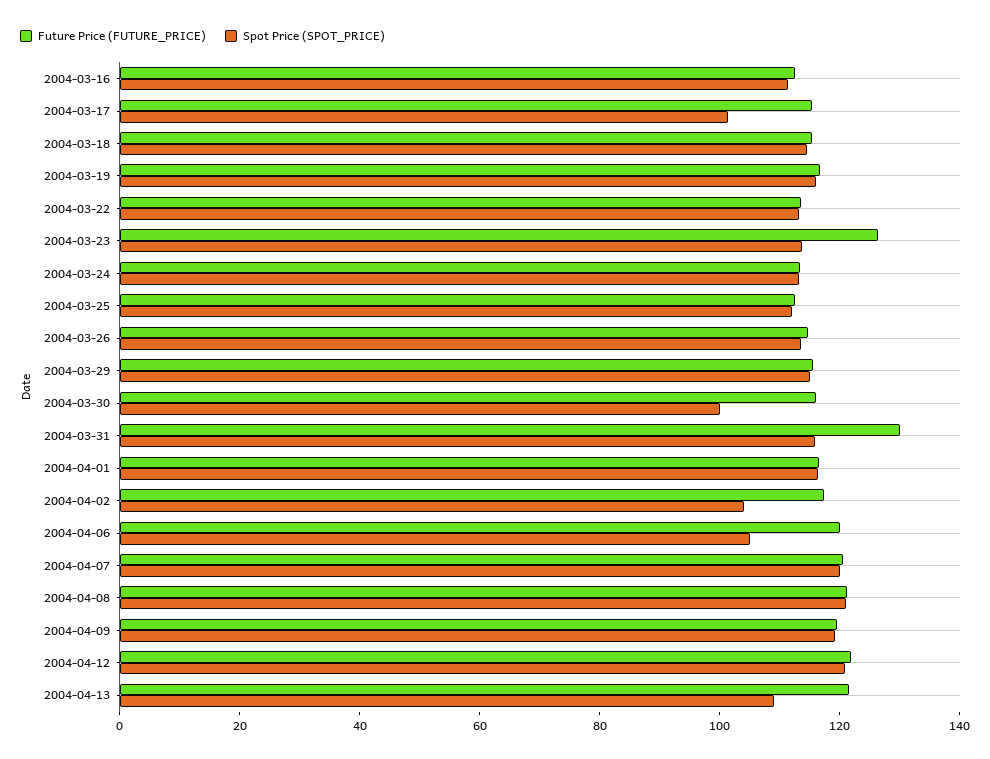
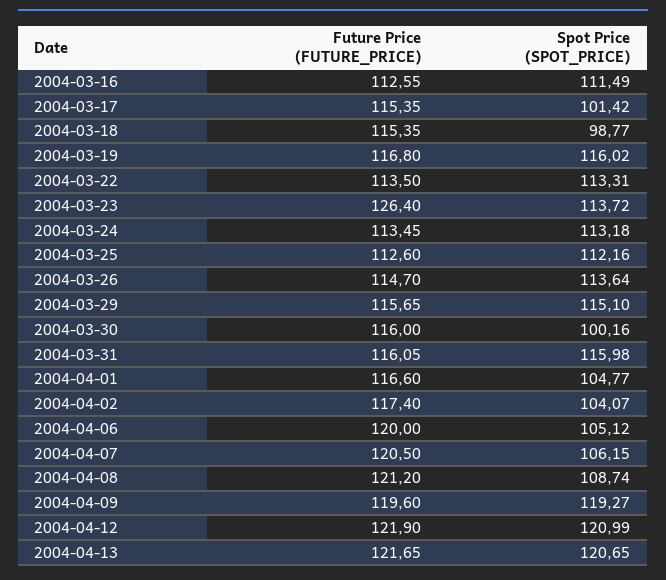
  {
    "Future Price (FUTURE_PRICE)": {
      "2004-03-16": 112.55,
      "2004-03-17": 115.35,
      "2004-03-18": 115.35,
      "2004-03-19": 116.8,
      "2004-03-22": 113.5,
      "2004-03-23": 126.4,
      "2004-03-24": 113.45,
      "2004-03-25": 112.6,
      "2004-03-26": 114.7,
      "2004-03-29": 115.65,
      "2004-03-30": 116,
-     "2004-03-31": 130,
+     "2004-03-31": 116.05,
      "2004-04-01": 116.6,
      "2004-04-02": 117.4,
      "2004-04-06": 120,
      "2004-04-07": 120.5,
      "2004-04-08": 121.2,
      "2004-04-09": 119.6,
      "2004-04-12": 121.9,
      "2004-04-13": 121.65
    },
    "Spot Price (SPOT_PRICE)": {
      "2004-03-16": 111.49,
      "2004-03-17": 101.42,
-     "2004-03-18": 115,
+     "2004-03-18": 98.77,
      "2004-03-19": 116.02,
      "2004-03-22": 113.31,
      "2004-03-23": 113.72,
      "2004-03-24": 113.18,
      "2004-03-25": 112.16,
      "2004-03-26": 113.64,
      "2004-03-29": 115.1,
      "2004-03-30": 100.16,
      "2004-03-31": 115.98,
-     "2004-04-01": 115,
+     "2004-04-01": 104.77,
      "2004-04-02": 104.07,
      "2004-04-06": 105.12,
-     "2004-04-07": 120,
+     "2004-04-07": 106.15,
-     "2004-04-08": 120,
+     "2004-04-08": 108.74,
      "2004-04-09": 119.27,
      "2004-04-12": 120.99,
-     "2004-04-13": 110
+     "2004-04-13": 120.65
    }
  }

